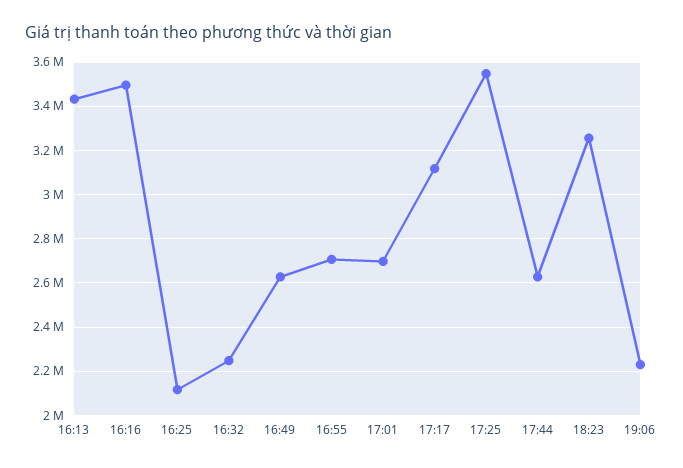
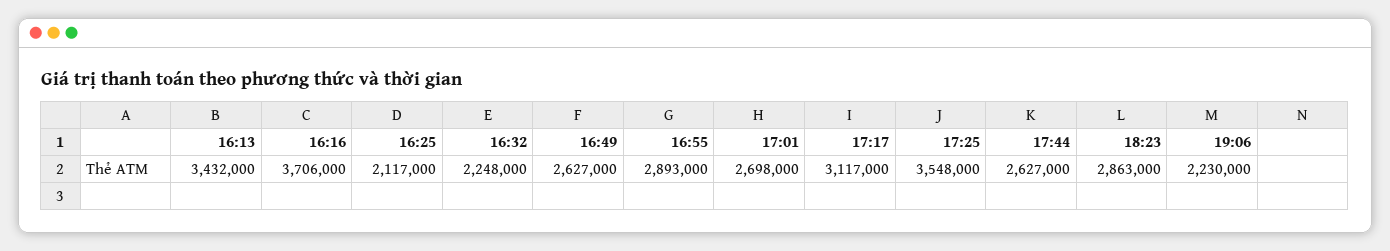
  {
    "16:13": 3432000,
-   "16:16": 3500000,
+   "16:16": 3706000,
    "16:25": 2117000,
    "16:32": 2248000,
    "16:49": 2627000,
-   "16:55": 2700000,
+   "16:55": 2893000,
    "17:01": 2698000,
    "17:17": 3117000,
    "17:25": 3548000,
    "17:44": 2627000,
-   "18:23": 3250000,
+   "18:23": 2863000,
    "19:06": 2230000
  }

